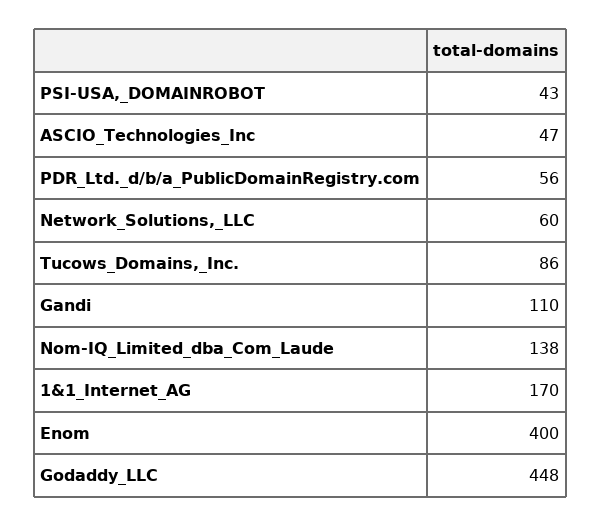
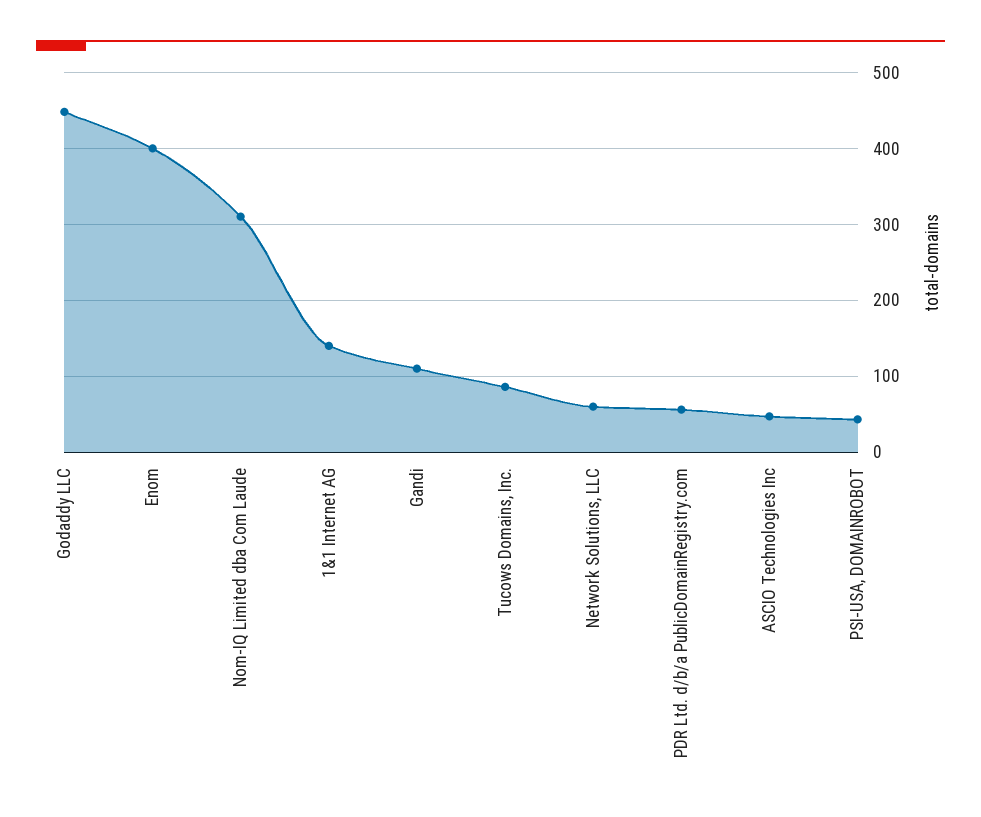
  {
    "PSI-USA,_DOMAINROBOT": 43,
    "ASCIO_Technologies_Inc": 47,
    "PDR_Ltd._d/b/a_PublicDomainRegistry.com": 56,
    "Network_Solutions,_LLC": 60,
    "Tucows_Domains,_Inc.": 86,
    "Gandi": 110,
-   "Nom-IQ_Limited_dba_Com_Laude": 138,
+   "Nom-IQ_Limited_dba_Com_Laude": 310,
-   "1&1_Internet_AG": 170,
+   "1&1_Internet_AG": 140,
    "Enom": 400,
    "Godaddy_LLC": 448
  }

